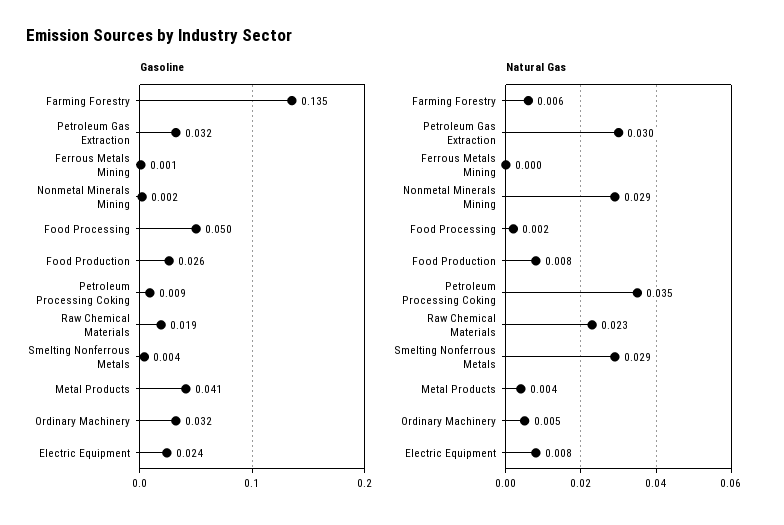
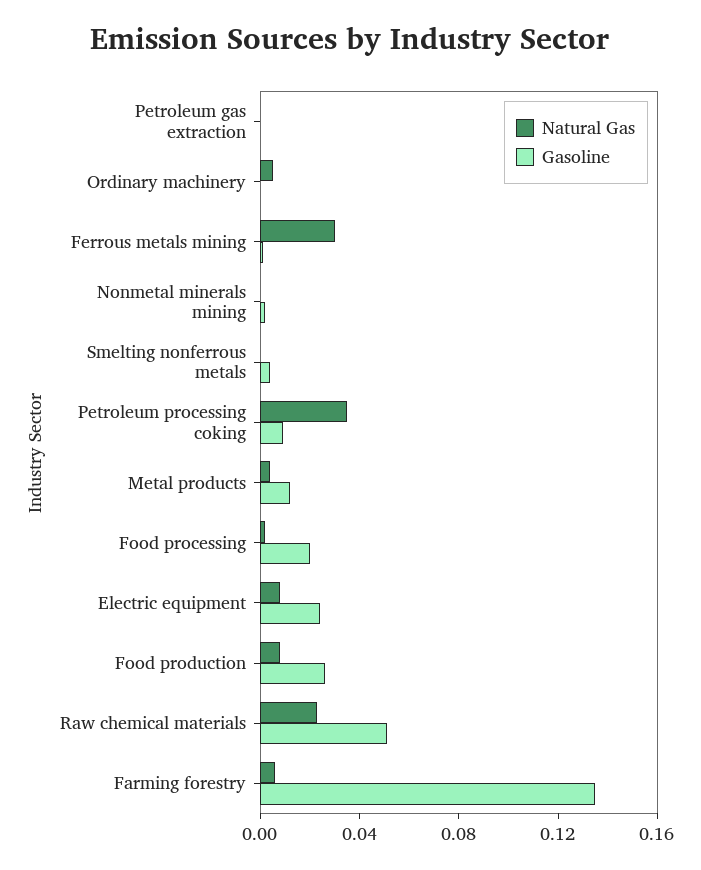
  {
    "Gasoline": {
      "Farming Forestry": 0.135,
-     "Petroleum Gas Extraction": 0.032,
+     "Petroleum Gas Extraction": 0,
      "Ferrous Metals Mining": 0.001,
      "Nonmetal Minerals Mining": 0.002,
-     "Food Processing": 0.05,
+     "Food Processing": 0.02,
      "Food Production": 0.026,
      "Petroleum Processing Coking": 0.009,
-     "Raw Chemical Materials": 0.019,
+     "Raw Chemical Materials": 0.05,
      "Smelting Nonferrous Metals": 0.004,
-     "Metal Products": 0.041,
+     "Metal Products": 0.01,
-     "Ordinary Machinery": 0.032,
+     "Ordinary Machinery": 0,
      "Electric Equipment": 0.024
    },
    "Natural Gas": {
      "Farming Forestry": 0.006,
-     "Petroleum Gas Extraction": 0.03,
+     "Petroleum Gas Extraction": 0,
-     "Ferrous Metals Mining": 0,
+     "Ferrous Metals Mining": 0.03,
-     "Nonmetal Minerals Mining": 0.029,
+     "Nonmetal Minerals Mining": 0,
      "Food Processing": 0.002,
      "Food Production": 0.008,
      "Petroleum Processing Coking": 0.035,
      "Raw Chemical Materials": 0.023,
-     "Smelting Nonferrous Metals": 0.029,
+     "Smelting Nonferrous Metals": 0,
      "Metal Products": 0.004,
      "Ordinary Machinery": 0.005,
      "Electric Equipment": 0.008
    }
  }

